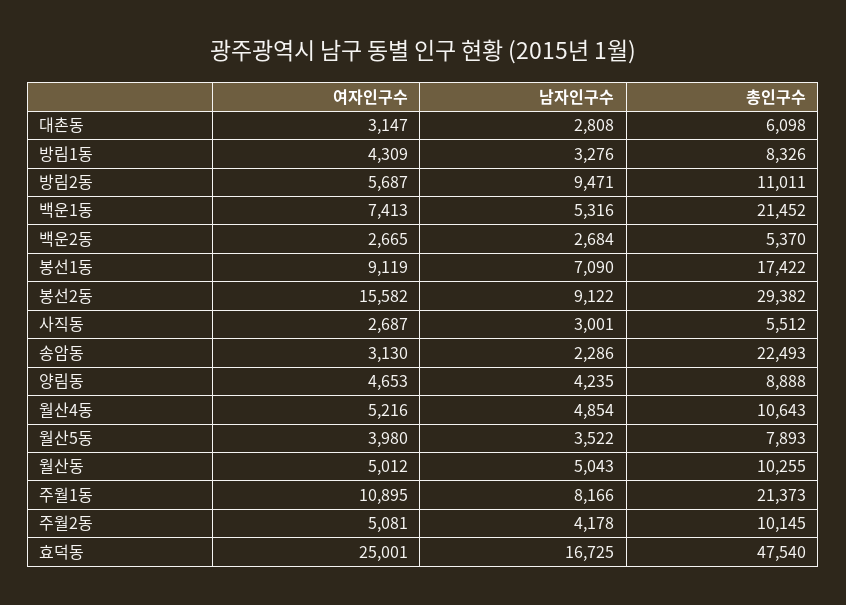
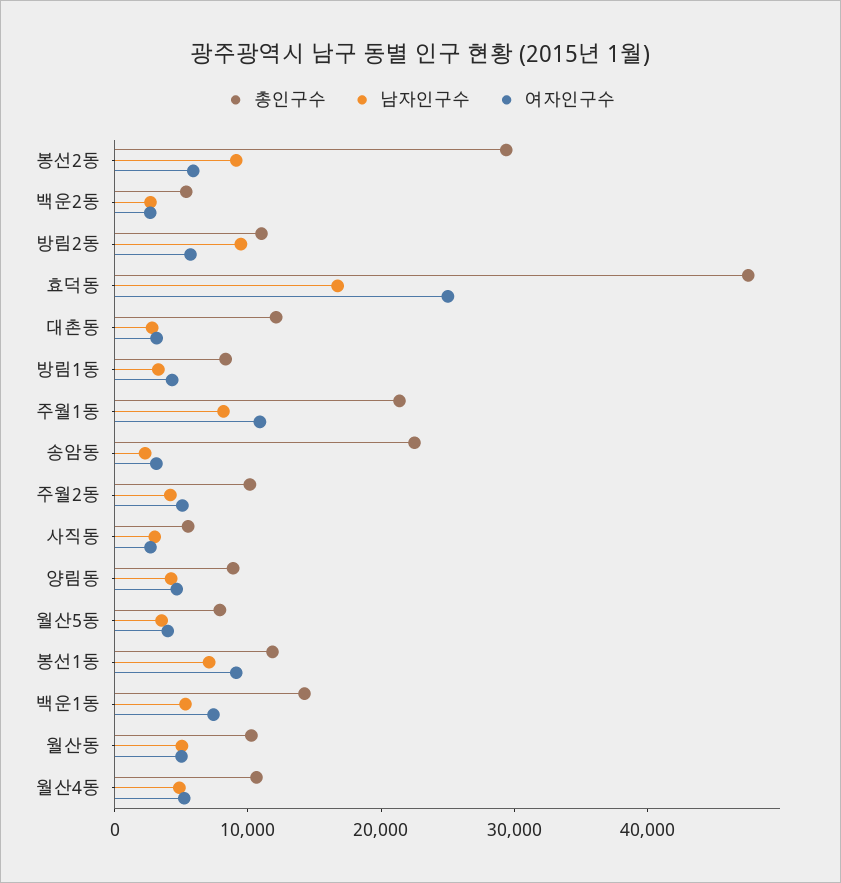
  {
    "여자인구수": {
      "대촌동": 3147,
      "방림1동": 4309,
      "방림2동": 5687,
      "백운1동": 7413,
      "백운2동": 2665,
      "봉선1동": 9119,
-     "봉선2동": 15582,
+     "봉선2동": 6000,
      "사직동": 2687,
      "송암동": 3130,
      "양림동": 4653,
      "월산4동": 5216,
      "월산5동": 3980,
      "월산동": 5012,
      "주월1동": 10895,
      "주월2동": 5081,
      "효덕동": 25001
    },
    "남자인구수": {
      "대촌동": 2808,
      "방림1동": 3276,
      "방림2동": 9471,
      "백운1동": 5316,
      "백운2동": 2684,
      "봉선1동": 7090,
      "봉선2동": 9122,
      "사직동": 3001,
      "송암동": 2286,
      "양림동": 4235,
      "월산4동": 4854,
      "월산5동": 3522,
      "월산동": 5043,
      "주월1동": 8166,
      "주월2동": 4178,
      "효덕동": 16725
    },
    "총인구수": {
-     "대촌동": 6098,
+     "대촌동": 12000,
      "방림1동": 8326,
      "방림2동": 11011,
-     "백운1동": 21452,
+     "백운1동": 14000,
      "백운2동": 5370,
-     "봉선1동": 17422,
+     "봉선1동": 12000,
      "봉선2동": 29382,
      "사직동": 5512,
      "송암동": 22493,
      "양림동": 8888,
      "월산4동": 10643,
      "월산5동": 7893,
      "월산동": 10255,
      "주월1동": 21373,
      "주월2동": 10145,
      "효덕동": 47540
    }
  }

